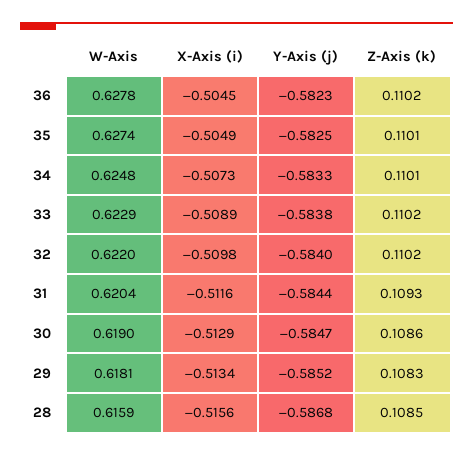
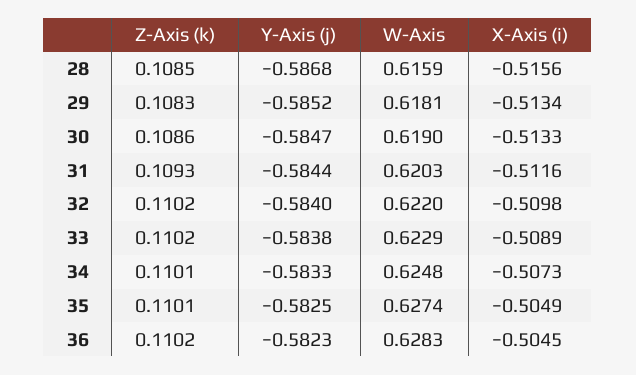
  {
    "W-Axis": {
-     "36": 0.6278,
+     "36": 0.6283,
      "35": 0.6274,
      "34": 0.6248,
      "33": 0.6229,
      "32": 0.622,
-     "31": 0.6204,
+     "31": 0.6203,
      "30": 0.619,
      "29": 0.6181,
      "28": 0.6159
    },
    "X-Axis (i)": {
      "36": -0.5045,
      "35": -0.5049,
      "34": -0.5073,
      "33": -0.5089,
      "32": -0.5098,
      "31": -0.5116,
-     "30": -0.5129,
+     "30": -0.5133,
      "29": -0.5134,
      "28": -0.5156
    },
    "Y-Axis (j)": {
      "36": -0.5823,
      "35": -0.5825,
      "34": -0.5833,
      "33": -0.5838,
      "32": -0.584,
      "31": -0.5844,
      "30": -0.5847,
      "29": -0.5852,
      "28": -0.5868
    },
    "Z-Axis (k)": {
      "36": 0.1102,
      "35": 0.1101,
      "34": 0.1101,
      "33": 0.1102,
      "32": 0.1102,
      "31": 0.1093,
      "30": 0.1086,
      "29": 0.1083,
      "28": 0.1085
    }
  }

